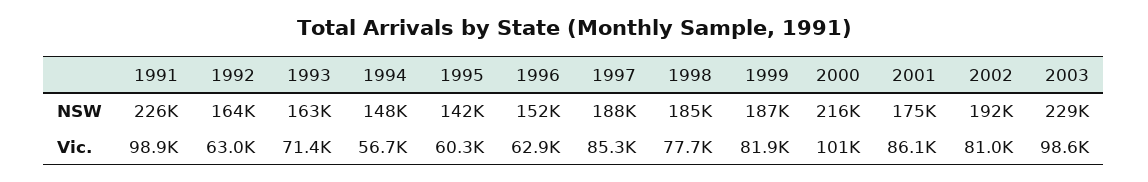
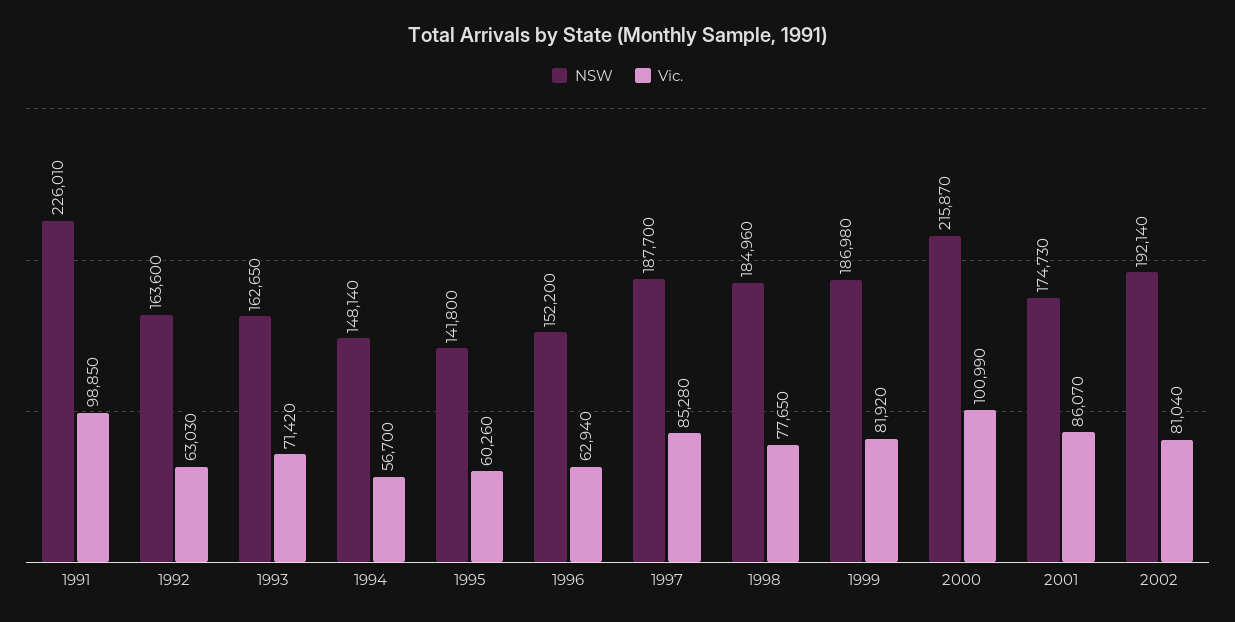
  {
    "NSW": {
      "1991": 226010,
      "1992": 163600,
      "1993": 162650,
      "1994": 148140,
      "1995": 141800,
      "1996": 152200,
      "1997": 187700,
      "1998": 184960,
      "1999": 186980,
      "2000": 215870,
      "2001": 174730,
-     "2002": 192140,
+     "2002": 192140
-     "2003": 229000
    },
    "Vic.": {
      "1991": 98850,
      "1992": 63030,
      "1993": 71420,
      "1994": 56700,
      "1995": 60260,
      "1996": 62940,
      "1997": 85280,
      "1998": 77650,
      "1999": 81920,
      "2000": 100990,
      "2001": 86070,
-     "2002": 81040,
+     "2002": 81040
-     "2003": 98600
    }
  }

